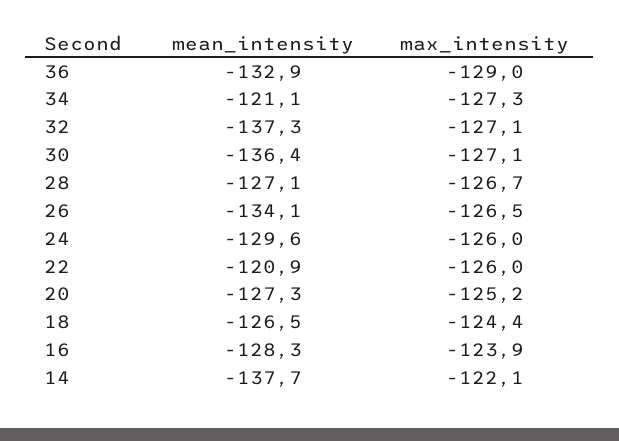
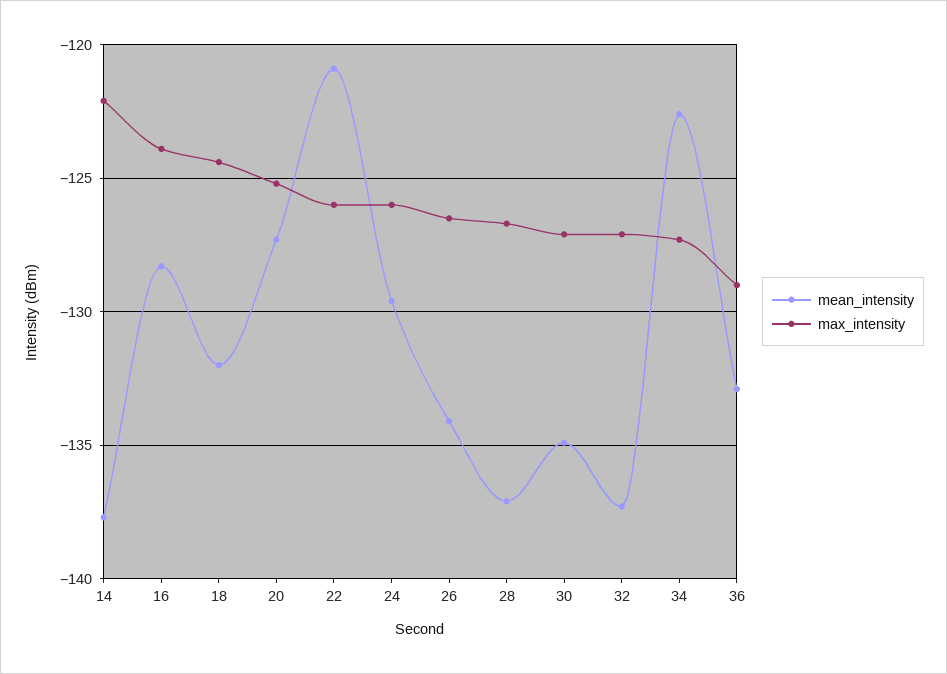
  {
    "mean_intensity": {
      "36": -132.9,
-     "34": -121.1,
+     "34": -122.5,
      "32": -137.3,
-     "30": -136.4,
+     "30": -135,
-     "28": -127.1,
+     "28": -137,
      "26": -134.1,
      "24": -129.6,
      "22": -120.9,
      "20": -127.3,
-     "18": -126.5,
+     "18": -132,
      "16": -128.3,
      "14": -137.7
    },
    "max_intensity": {
      "36": -129,
      "34": -127.3,
      "32": -127.1,
      "30": -127.1,
      "28": -126.7,
      "26": -126.5,
      "24": -126,
      "22": -126,
      "20": -125.2,
      "18": -124.4,
      "16": -123.9,
      "14": -122.1
    }
  }

